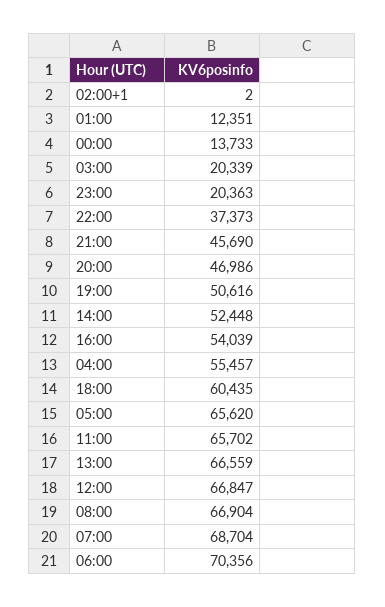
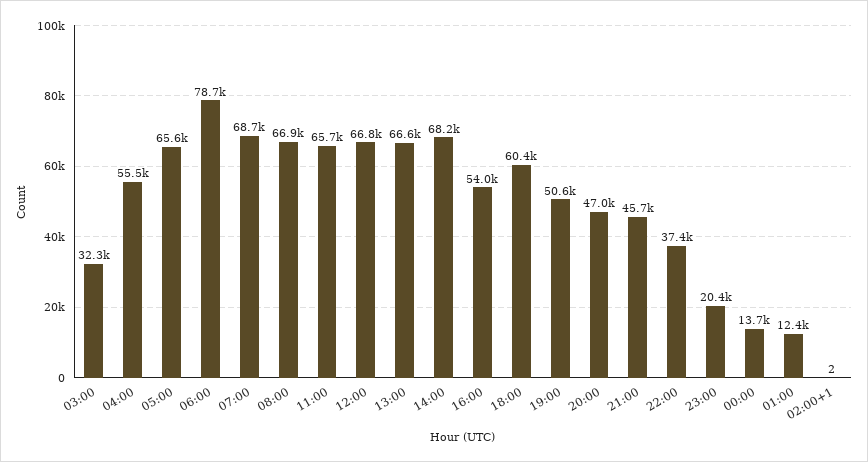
  {
    "02:00+1": 2,
    "01:00": 12351,
    "00:00": 13733,
-   "03:00": 20339,
+   "03:00": 32300,
    "23:00": 20363,
    "22:00": 37373,
    "21:00": 45690,
    "20:00": 46986,
    "19:00": 50616,
-   "14:00": 52448,
+   "14:00": 68200,
    "16:00": 54039,
    "04:00": 55457,
    "18:00": 60435,
    "05:00": 65620,
    "11:00": 65702,
    "13:00": 66559,
    "12:00": 66847,
    "08:00": 66904,
    "07:00": 68704,
-   "06:00": 70356
+   "06:00": 78700
  }

